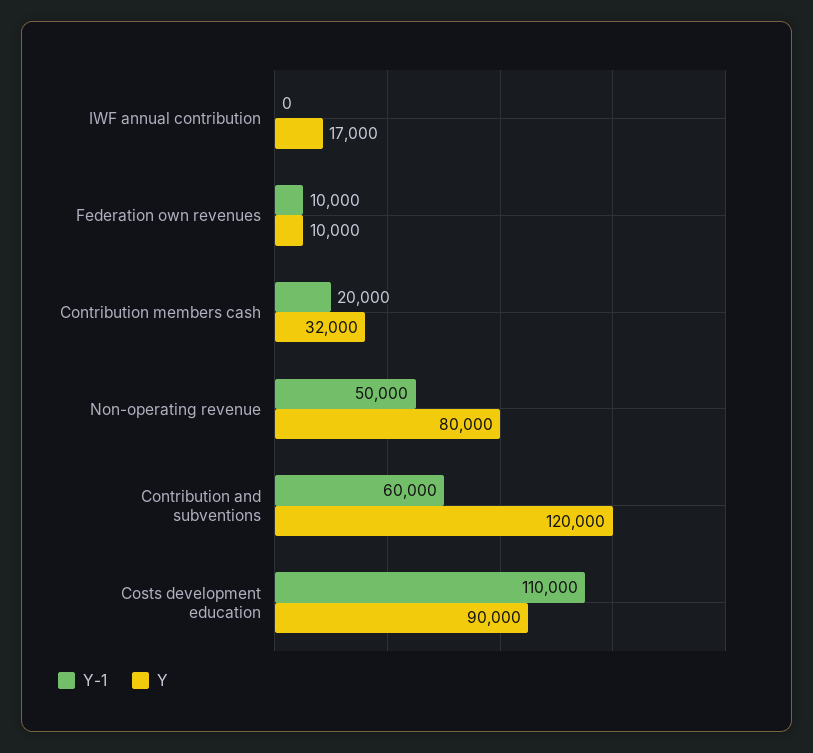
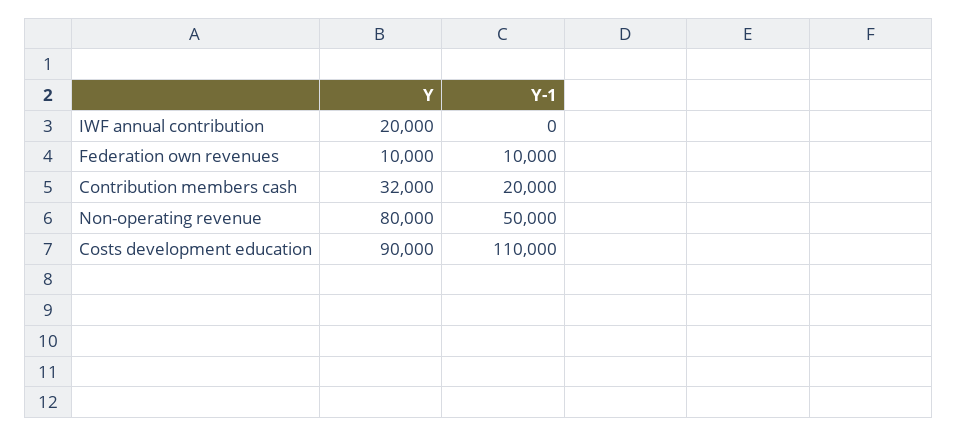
  {
    "Y-1": {
      "IWF annual contribution": 0,
      "Federation own revenues": 10000,
      "Contribution members cash": 20000,
      "Non-operating revenue": 50000,
-     "Contribution and subventions": 60000,
      "Costs development education": 110000
    },
    "Y": {
-     "IWF annual contribution": 17000,
+     "IWF annual contribution": 20000,
      "Federation own revenues": 10000,
      "Contribution members cash": 32000,
      "Non-operating revenue": 80000,
-     "Contribution and subventions": 120000,
      "Costs development education": 90000
    }
  }

